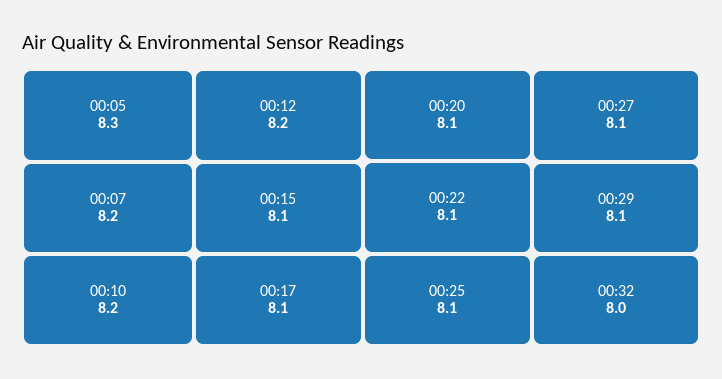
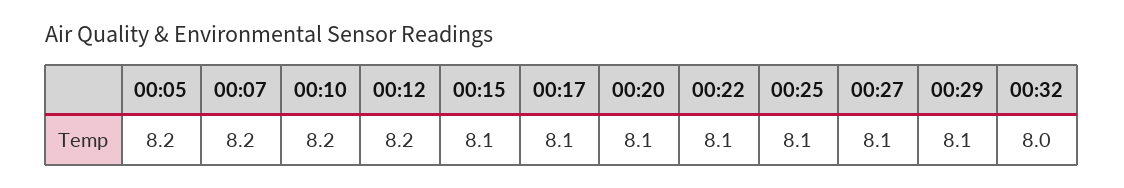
  {
-   "00:05": 8.3,
+   "00:05": 8.2,
    "00:07": 8.2,
    "00:10": 8.2,
    "00:12": 8.2,
    "00:15": 8.1,
    "00:17": 8.1,
    "00:20": 8.1,
    "00:22": 8.1,
    "00:25": 8.1,
    "00:27": 8.1,
    "00:29": 8.1,
    "00:32": 8
  }

